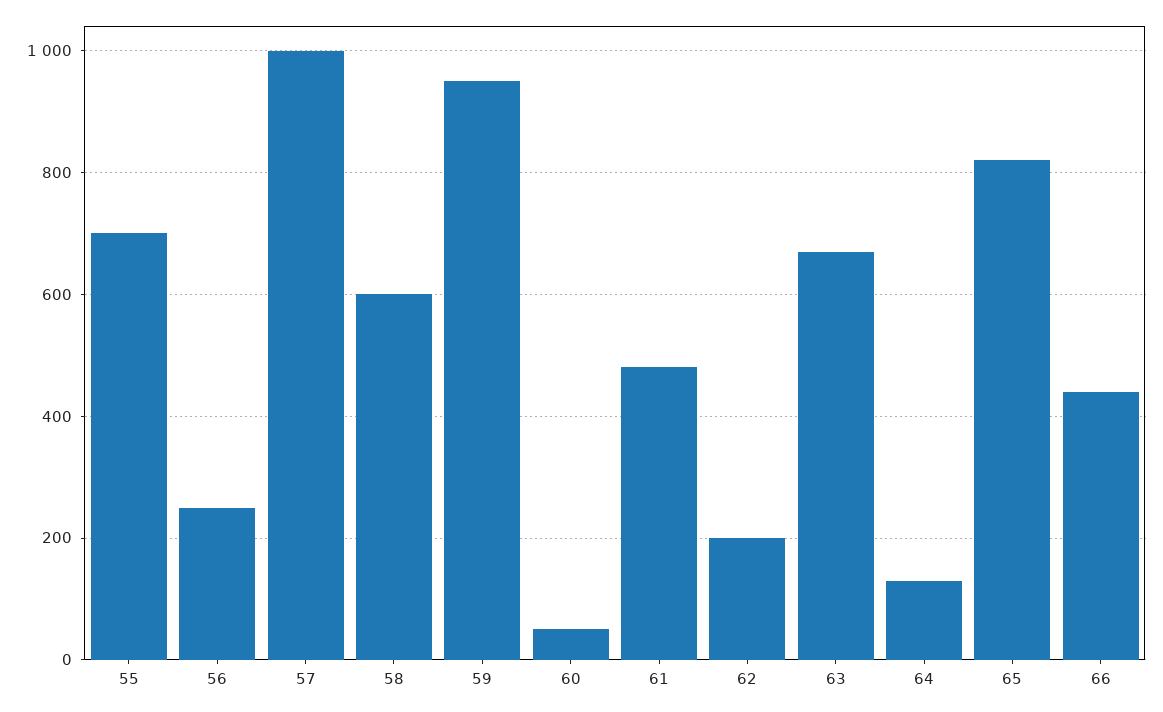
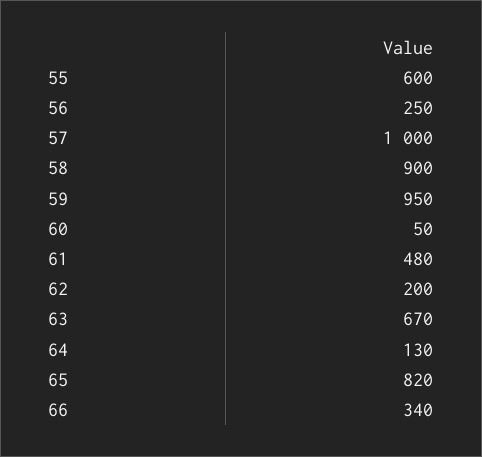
  {
-   "55": 700,
+   "55": 600,
    "56": 250,
    "57": 1000,
-   "58": 600,
+   "58": 900,
    "59": 950,
    "60": 50,
    "61": 480,
    "62": 200,
    "63": 670,
    "64": 130,
    "65": 820,
-   "66": 440
+   "66": 340
  }

